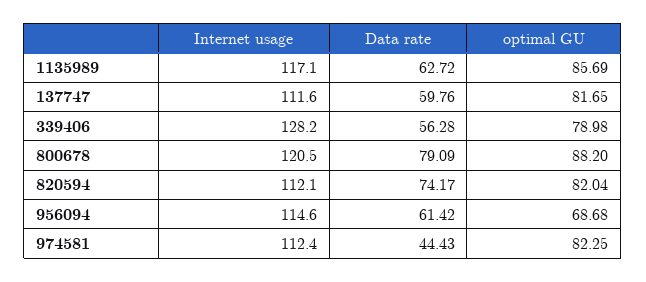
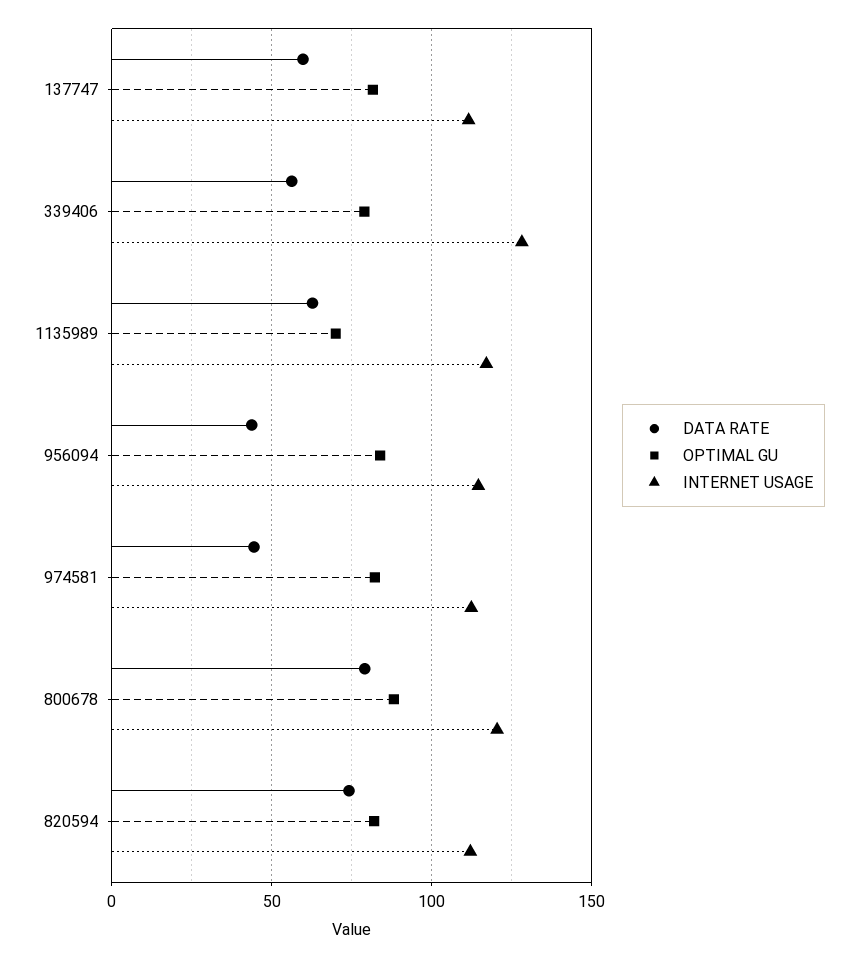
  {
    "Internet usage": {
      "1135989": 117.1,
      "137747": 111.6,
      "339406": 128.2,
      "800678": 120.5,
      "820594": 112.1,
      "956094": 114.6,
      "974581": 112.4
    },
    "Data rate": {
      "1135989": 62.72,
      "137747": 59.76,
      "339406": 56.28,
      "800678": 79.09,
      "820594": 74.17,
-     "956094": 61.42,
+     "956094": 45,
      "974581": 44.43
    },
    "optimal GU": {
-     "1135989": 85.69,
+     "1135989": 70,
      "137747": 81.65,
      "339406": 78.98,
      "800678": 88.2,
      "820594": 82.04,
-     "956094": 68.68,
+     "956094": 85,
      "974581": 82.25
    }
  }

